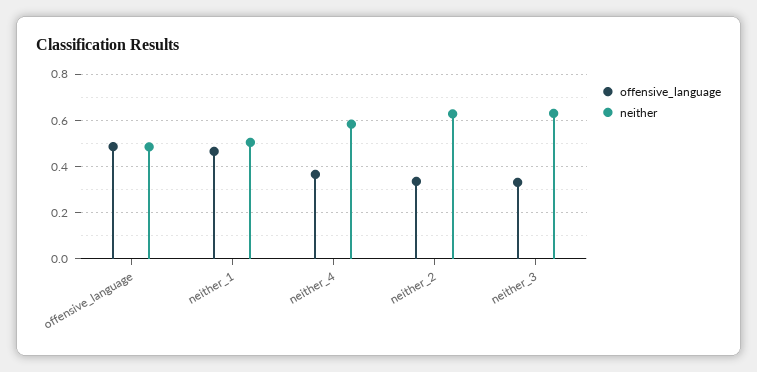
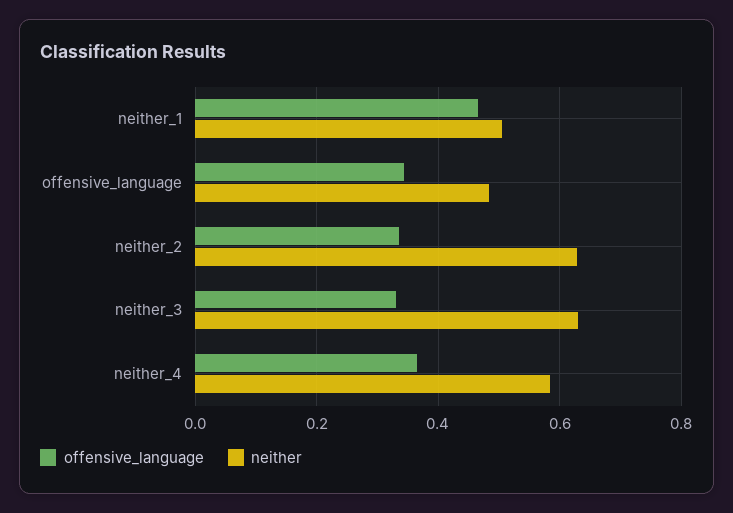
  {
    "offensive_language": {
-     "offensive_language": 0.5,
+     "offensive_language": 0.34,
      "neither_1": 0.46,
      "neither_4": 0.36,
      "neither_2": 0.34,
      "neither_3": 0.34
    },
    "neither": {
      "offensive_language": 0.48,
      "neither_1": 0.5,
      "neither_4": 0.58,
      "neither_2": 0.62,
      "neither_3": 0.64
    }
  }

